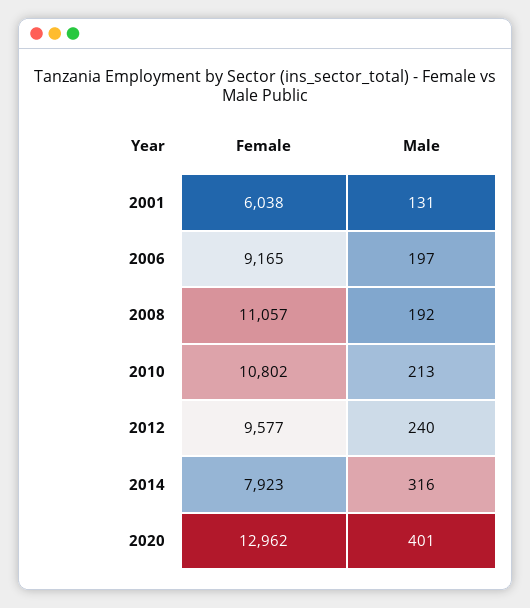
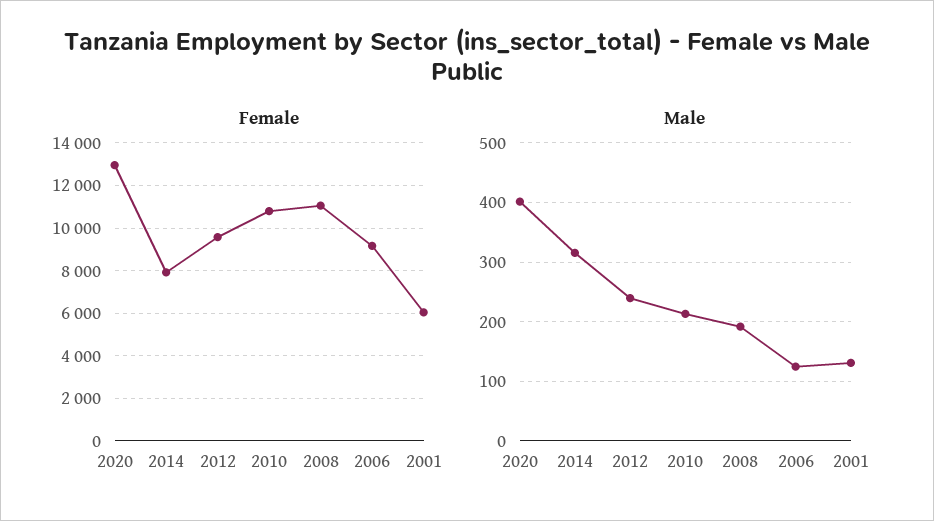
  {
    "Female": {
      "2001": 6038,
      "2006": 9165,
      "2008": 11057,
      "2010": 10802,
      "2012": 9577,
      "2014": 7923,
      "2020": 12962
    },
    "Male": {
      "2001": 131,
-     "2006": 197,
+     "2006": 120,
      "2008": 192,
      "2010": 213,
      "2012": 240,
      "2014": 316,
      "2020": 401
    }
  }

